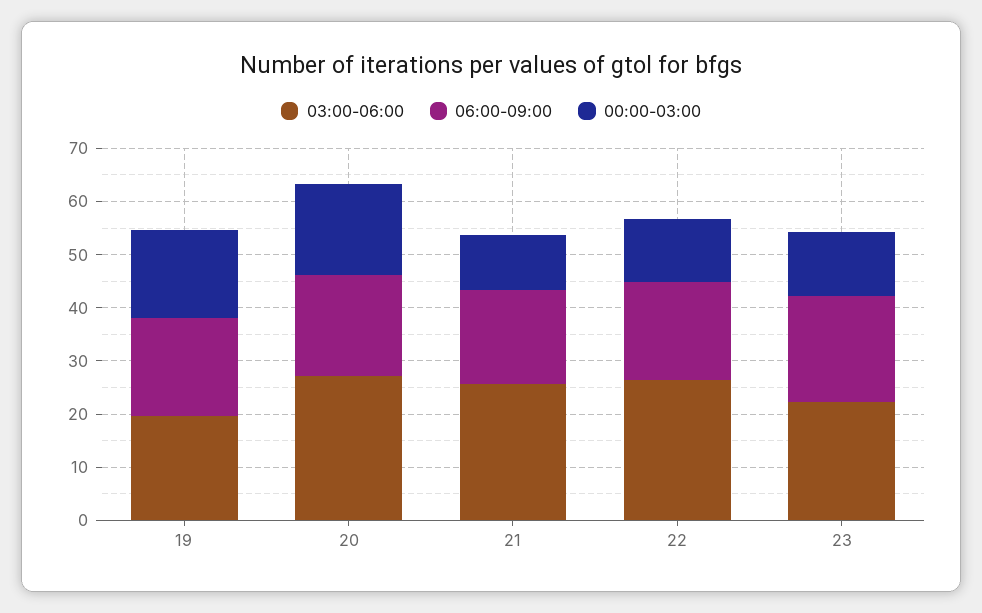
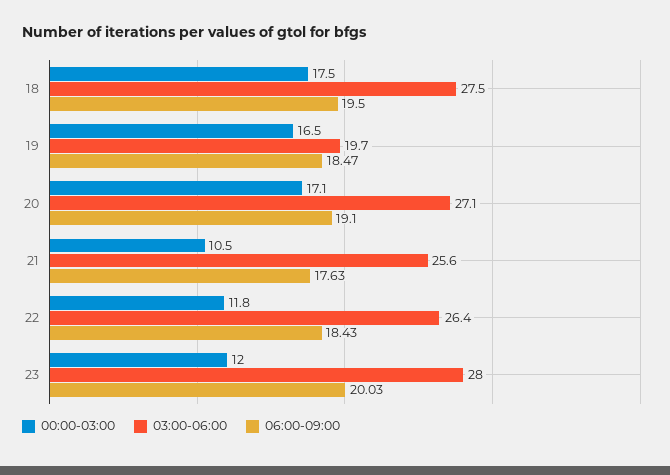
  {
    "03:00-06:00": {
      "19": 19.7,
      "20": 27.1,
      "21": 25.6,
      "22": 26.4,
-     "23": 22
+     "23": 28,
+     "18": 27.5
    },
    "06:00-09:00": {
      "19": 18.47,
      "20": 19.1,
      "21": 17.63,
      "22": 18.43,
-     "23": 20.03
+     "23": 20.03,
+     "18": 19.5
    },
    "00:00-03:00": {
      "19": 16.5,
      "20": 17.1,
      "21": 10.5,
      "22": 11.8,
-     "23": 12
+     "23": 12,
+     "18": 17.5
    }
  }

